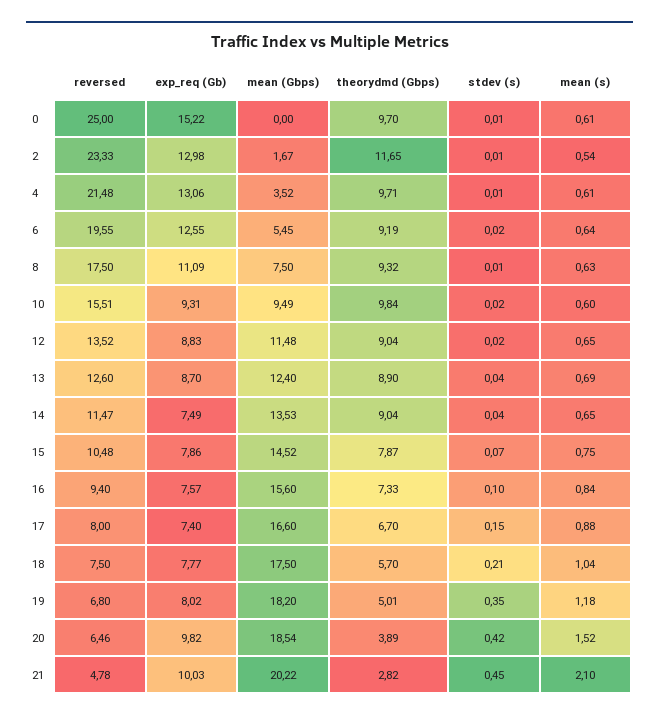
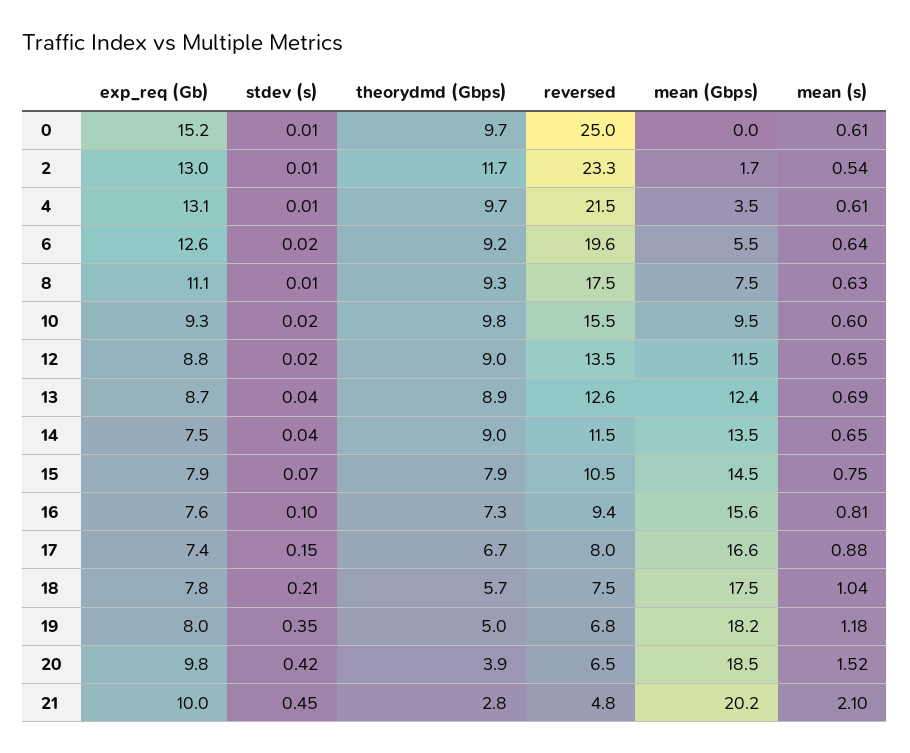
  {
    "reversed": {
      "0": 25,
      "2": 23.33,
      "4": 21.48,
      "6": 19.55,
      "8": 17.5,
      "10": 15.51,
      "12": 13.52,
      "13": 12.6,
      "14": 11.47,
      "15": 10.48,
      "16": 9.4,
      "17": 8,
      "18": 7.5,
      "19": 6.8,
      "20": 6.46,
      "21": 4.78
    },
    "exp_req (Gb)": {
      "0": 15.22,
      "2": 12.98,
      "4": 13.06,
      "6": 12.55,
      "8": 11.09,
      "10": 9.31,
      "12": 8.83,
      "13": 8.7,
      "14": 7.49,
      "15": 7.86,
      "16": 7.57,
      "17": 7.4,
      "18": 7.77,
      "19": 8.02,
      "20": 9.82,
      "21": 10.03
    },
    "mean (Gbps)": {
      "0": 0,
      "2": 1.67,
      "4": 3.52,
      "6": 5.45,
      "8": 7.5,
      "10": 9.49,
      "12": 11.48,
      "13": 12.4,
      "14": 13.53,
      "15": 14.52,
      "16": 15.6,
      "17": 16.6,
      "18": 17.5,
      "19": 18.2,
      "20": 18.54,
      "21": 20.22
    },
    "theorydmd (Gbps)": {
      "0": 9.7,
      "2": 11.65,
      "4": 9.71,
      "6": 9.19,
      "8": 9.32,
      "10": 9.84,
      "12": 9.04,
      "13": 8.9,
      "14": 9.04,
      "15": 7.87,
      "16": 7.33,
      "17": 6.7,
      "18": 5.7,
      "19": 5.01,
      "20": 3.89,
      "21": 2.82
    },
    "stdev (s)": {
      "0": 0.01,
      "2": 0.01,
      "4": 0.01,
      "6": 0.02,
      "8": 0.01,
      "10": 0.02,
      "12": 0.02,
      "13": 0.04,
      "14": 0.04,
      "15": 0.07,
      "16": 0.1,
      "17": 0.15,
      "18": 0.21,
      "19": 0.35,
      "20": 0.42,
      "21": 0.45
    },
    "mean (s)": {
      "0": 0.61,
      "2": 0.54,
      "4": 0.61,
      "6": 0.64,
      "8": 0.63,
      "10": 0.6,
      "12": 0.65,
      "13": 0.69,
      "14": 0.65,
      "15": 0.75,
-     "16": 0.84,
+     "16": 0.81,
      "17": 0.88,
      "18": 1.04,
      "19": 1.18,
      "20": 1.52,
      "21": 2.1
    }
  }

